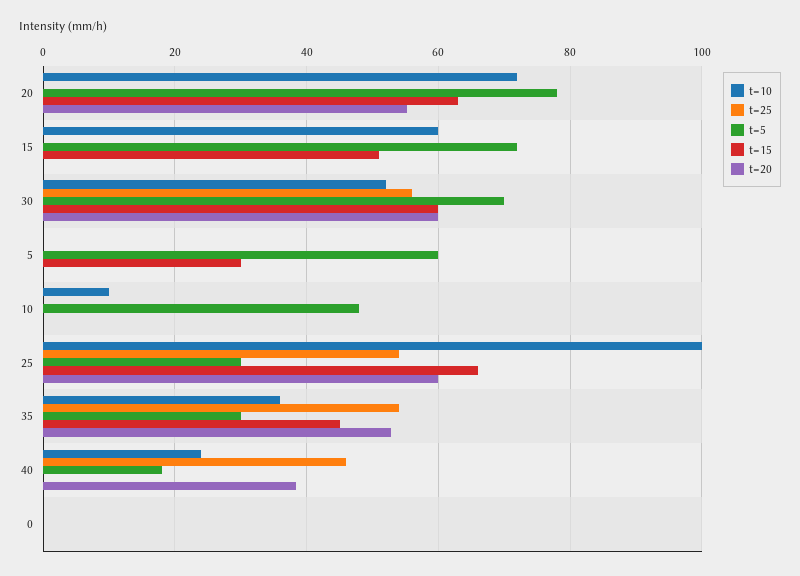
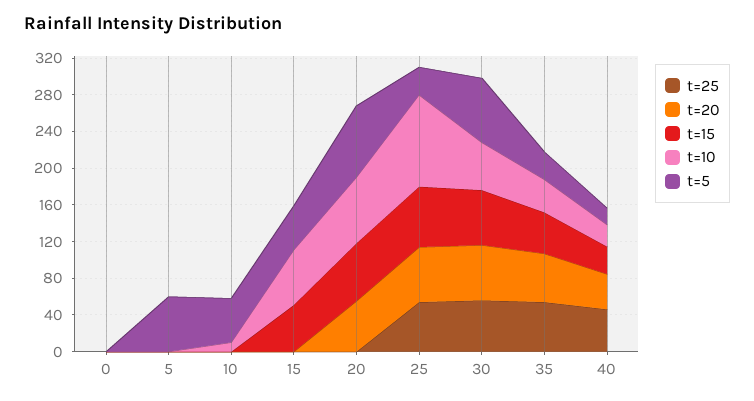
  {
    "t=10": {
      "20": 72,
      "15": 60,
      "30": 52,
      "5": 0,
      "10": 10,
      "25": 100,
      "35": 36,
      "40": 24,
      "0": 0
    },
    "t=25": {
      "20": 0,
      "15": 0,
      "30": 56,
      "5": 0,
      "10": 0,
      "25": 54,
      "35": 54,
      "40": 46,
      "0": 0
    },
    "t=5": {
      "20": 78,
-     "15": 72,
+     "15": 50,
      "30": 70,
      "5": 60,
      "10": 48,
      "25": 30,
      "35": 30,
      "40": 18,
      "0": 0
    },
    "t=15": {
      "20": 64,
      "15": 52,
      "30": 60,
-     "5": 30,
+     "5": 0,
      "10": 0,
      "25": 66,
      "35": 46,
-     "40": 0,
+     "40": 30,
      "0": 0
    },
    "t=20": {
      "20": 56,
      "15": 0,
      "30": 60,
      "5": 0,
      "10": 0,
      "25": 60,
      "35": 52,
      "40": 38,
      "0": 0
    }
  }

